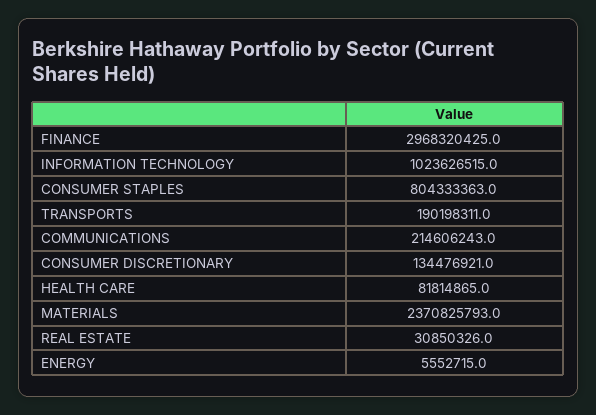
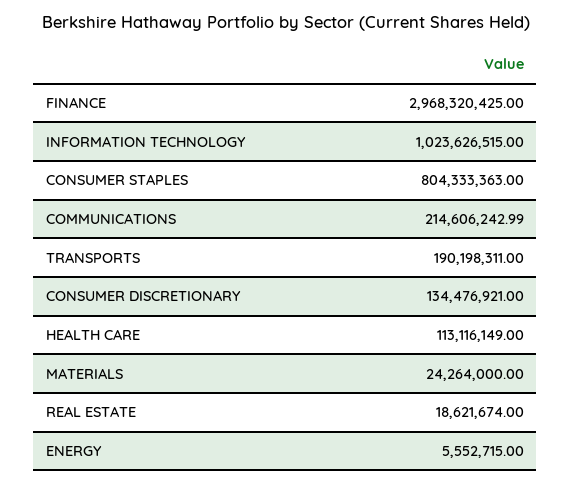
  {
    "FINANCE": 2968320425,
    "INFORMATION TECHNOLOGY": 1023626515,
    "CONSUMER STAPLES": 804333363,
    "TRANSPORTS": 190198311,
    "COMMUNICATIONS": 214606242.99,
    "CONSUMER DISCRETIONARY": 134476921,
-   "HEALTH CARE": 81814865,
+   "HEALTH CARE": 113116149,
-   "MATERIALS": 2370825793,
+   "MATERIALS": 24264000,
-   "REAL ESTATE": 30850326,
+   "REAL ESTATE": 18621674,
    "ENERGY": 5552715
  }

